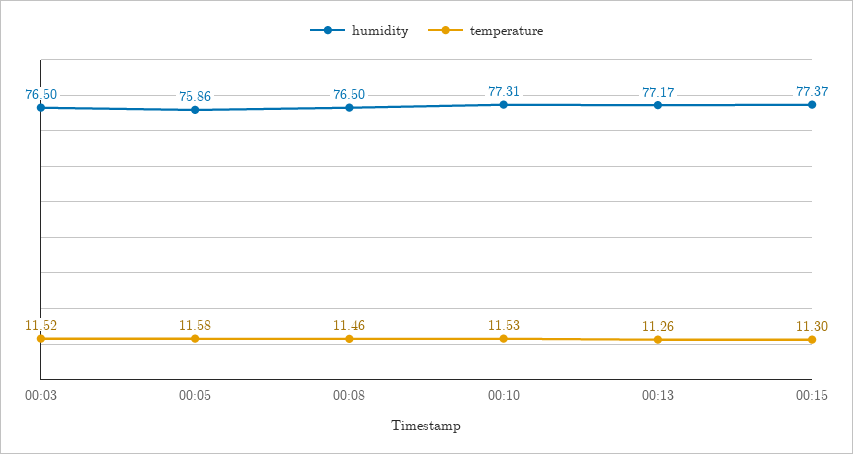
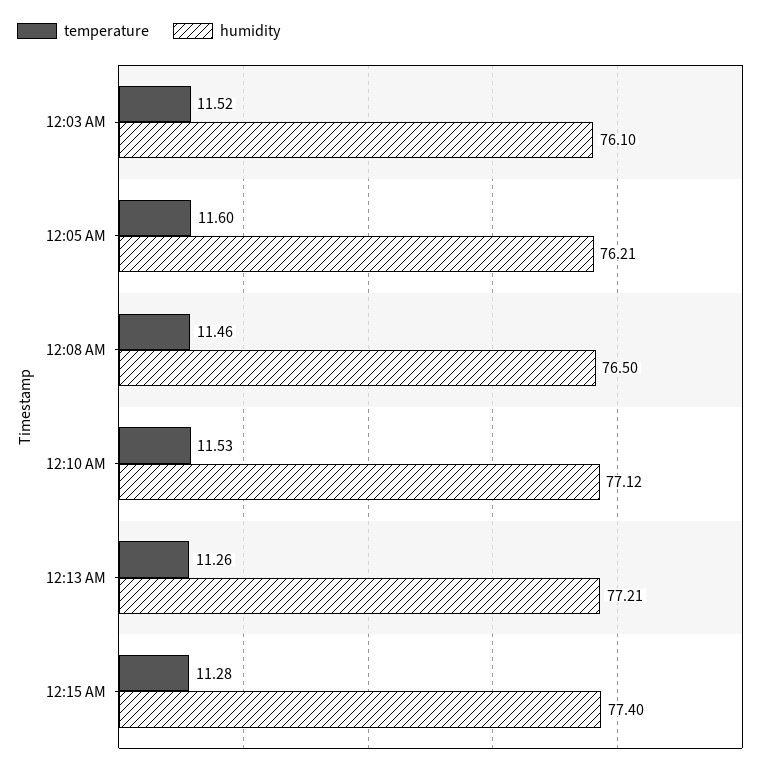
  {
    "humidity": {
-     "00:03": 76.5,
+     "00:03": 76.1,
-     "00:05": 75.86,
+     "00:05": 76.21,
      "00:08": 76.5,
-     "00:10": 77.31,
+     "00:10": 77.12,
-     "00:13": 77.17,
+     "00:13": 77.21,
-     "00:15": 77.37
+     "00:15": 77.4
    },
    "temperature": {
      "00:03": 11.52,
-     "00:05": 11.58,
+     "00:05": 11.6,
      "00:08": 11.46,
      "00:10": 11.53,
      "00:13": 11.26,
-     "00:15": 11.3
+     "00:15": 11.28
    }
  }

